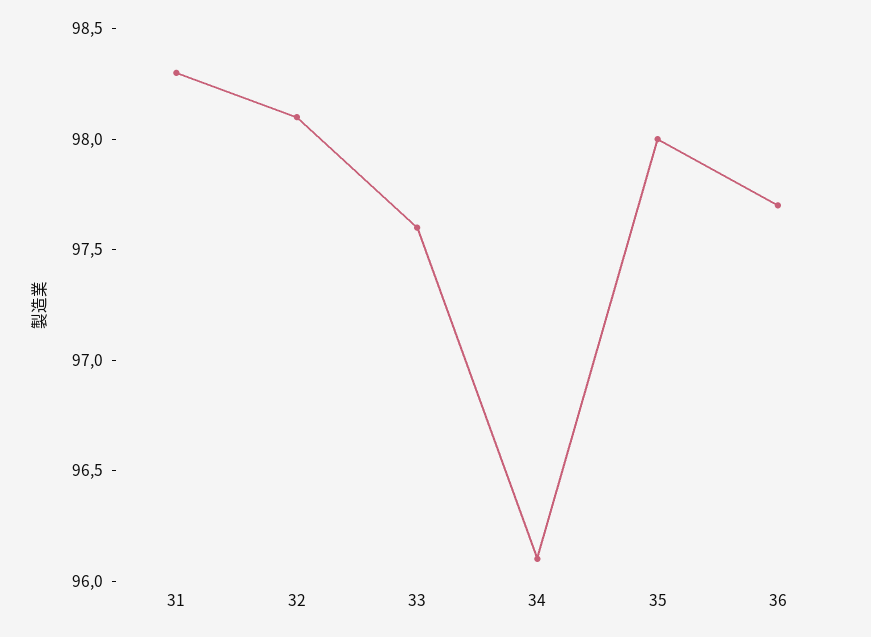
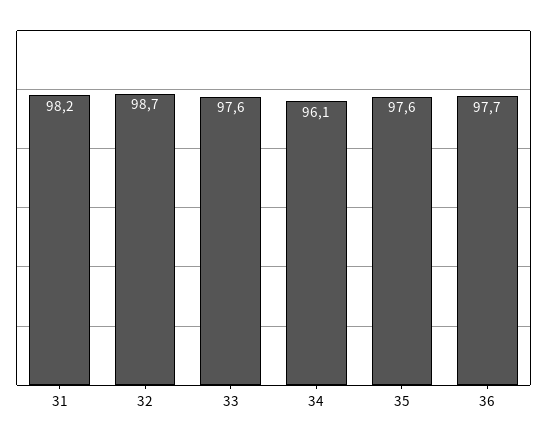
  {
-   "31": 98.3,
+   "31": 98.2,
-   "32": 98.1,
+   "32": 98.7,
    "33": 97.6,
    "34": 96.1,
-   "35": 98,
+   "35": 97.6,
    "36": 97.7
  }

